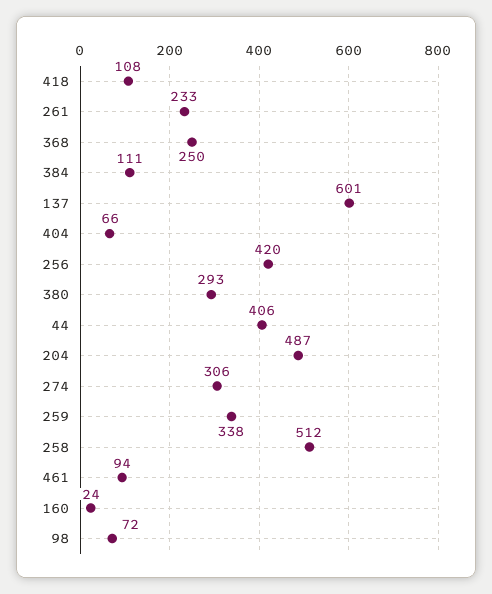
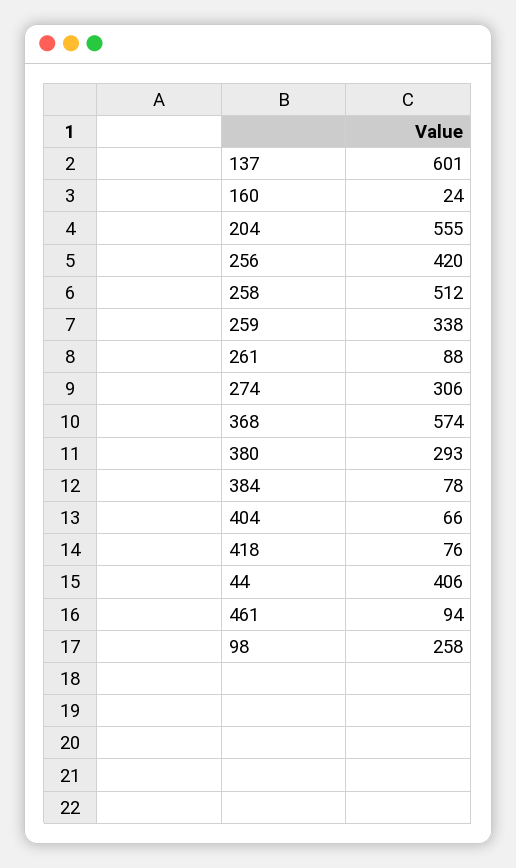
  {
-   "418": 108,
+   "418": 76,
-   "261": 233,
+   "261": 88,
-   "368": 250,
+   "368": 574,
-   "384": 111,
+   "384": 78,
    "137": 601,
    "404": 66,
    "256": 420,
    "380": 293,
    "44": 406,
-   "204": 487,
+   "204": 555,
    "274": 306,
    "259": 338,
    "258": 512,
    "461": 94,
    "160": 24,
-   "98": 72
+   "98": 258
  }

